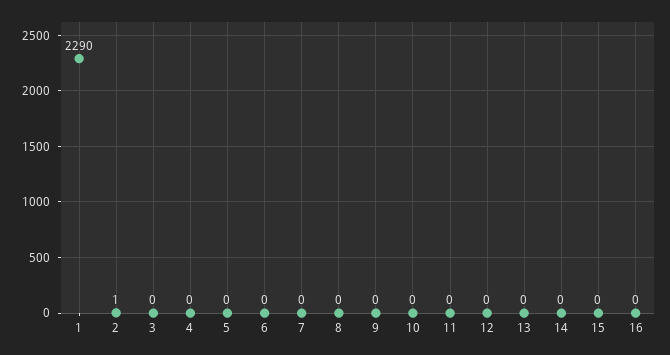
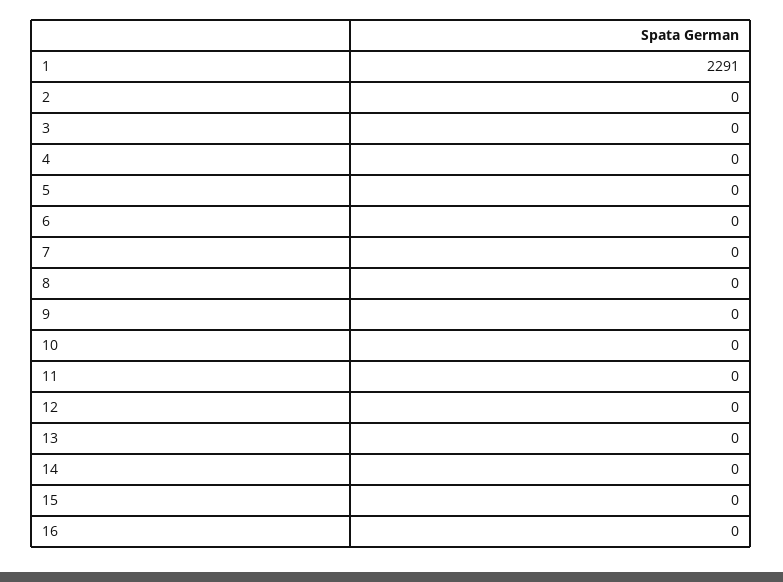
  {
-   "1": 2290,
+   "1": 2291,
-   "2": 1,
+   "2": 0,
    "3": 0,
    "4": 0,
    "5": 0,
    "6": 0,
    "7": 0,
    "8": 0,
    "9": 0,
    "10": 0,
    "11": 0,
    "12": 0,
    "13": 0,
    "14": 0,
    "15": 0,
    "16": 0
  }

